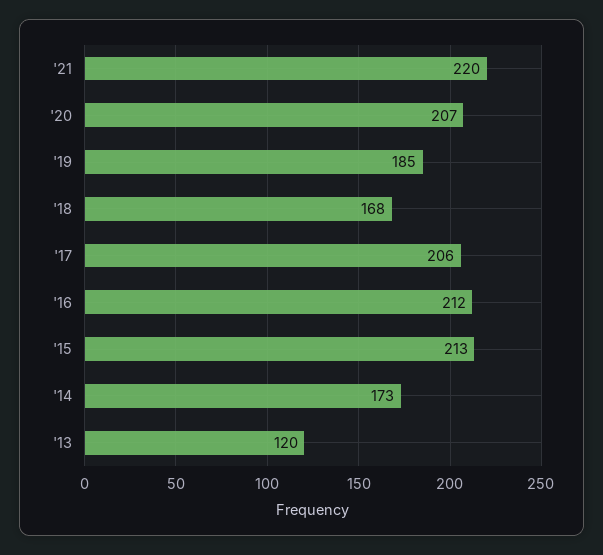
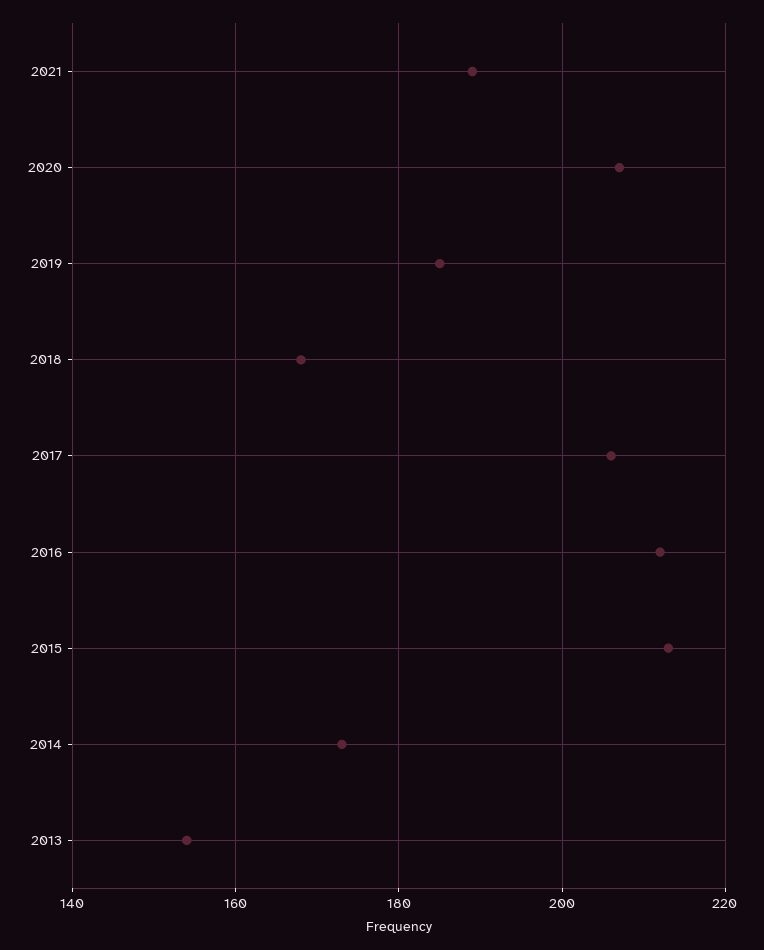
  {
-   "'21": 220,
+   "'21": 190,
    "'20": 207,
    "'19": 185,
    "'18": 168,
    "'17": 206,
    "'16": 212,
    "'15": 213,
    "'14": 173,
-   "'13": 120
+   "'13": 155
  }

